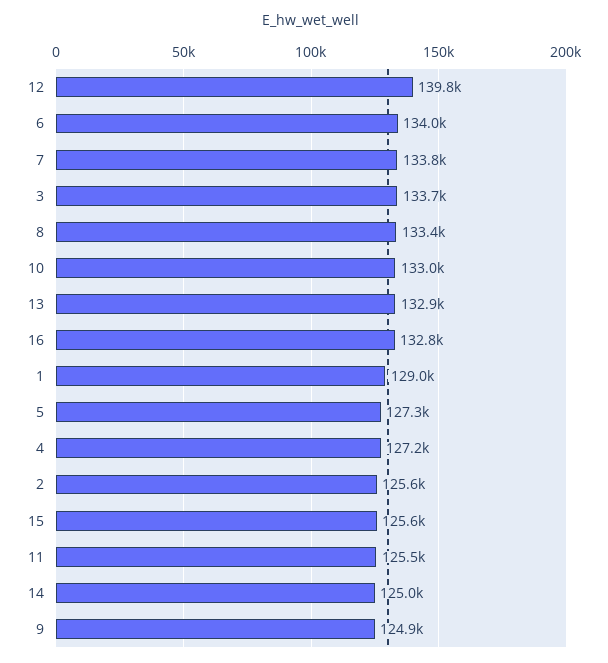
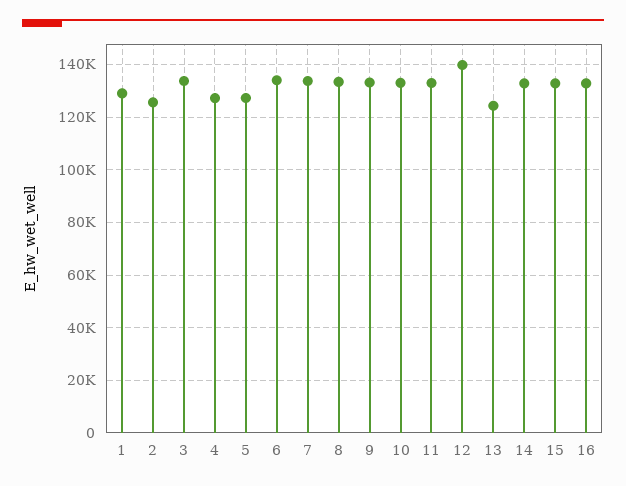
  {
    "12": 139800,
    "6": 134000,
    "7": 133800,
    "3": 133700,
    "8": 133400,
    "10": 133000,
-   "13": 132900,
+   "13": 125000,
    "16": 132800,
    "1": 129000,
    "5": 127300,
    "4": 127200,
    "2": 125600,
-   "15": 125600,
+   "15": 132500,
-   "11": 125500,
+   "11": 132500,
-   "14": 125000,
+   "14": 132500,
-   "9": 124900
+   "9": 132500
  }

